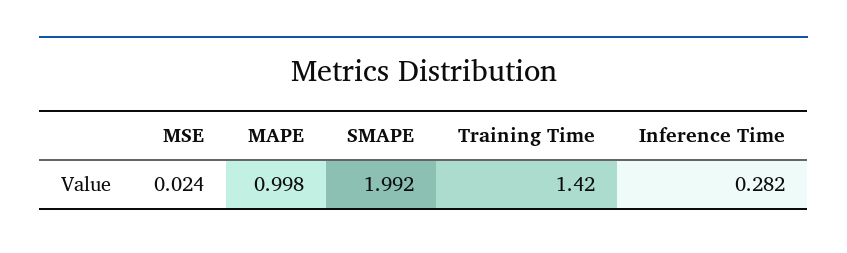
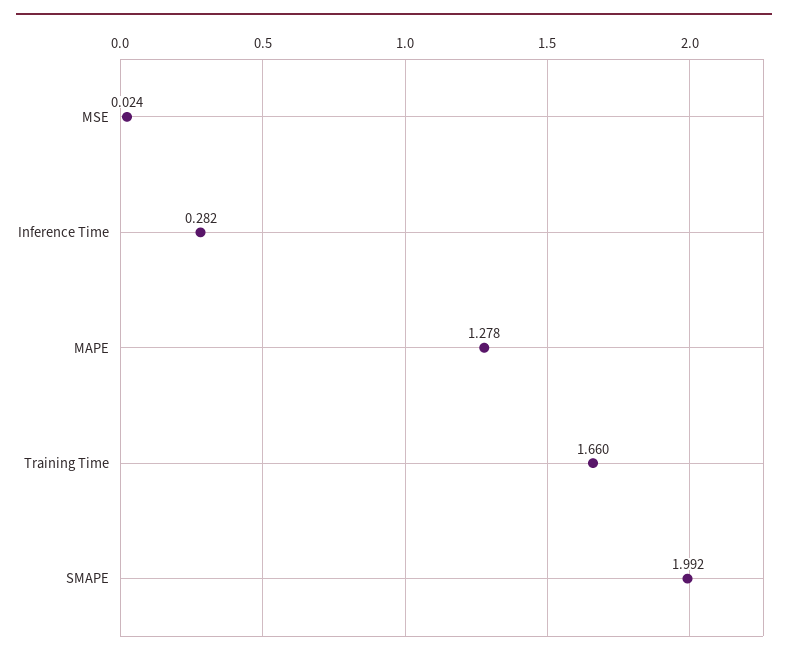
  {
    "MSE": 0.024,
-   "MAPE": 0.998,
+   "MAPE": 1.278,
    "SMAPE": 1.992,
-   "Training Time": 1.42,
+   "Training Time": 1.66,
    "Inference Time": 0.282
  }

